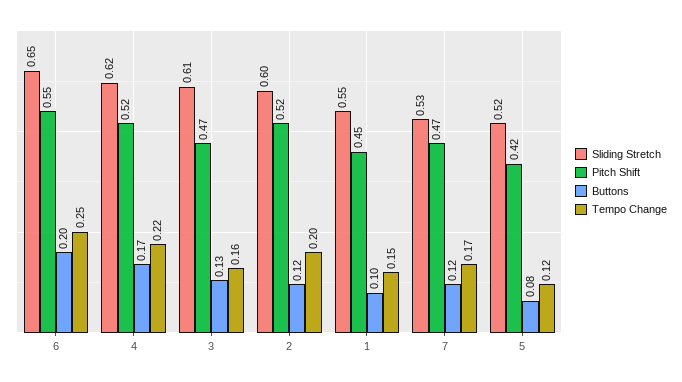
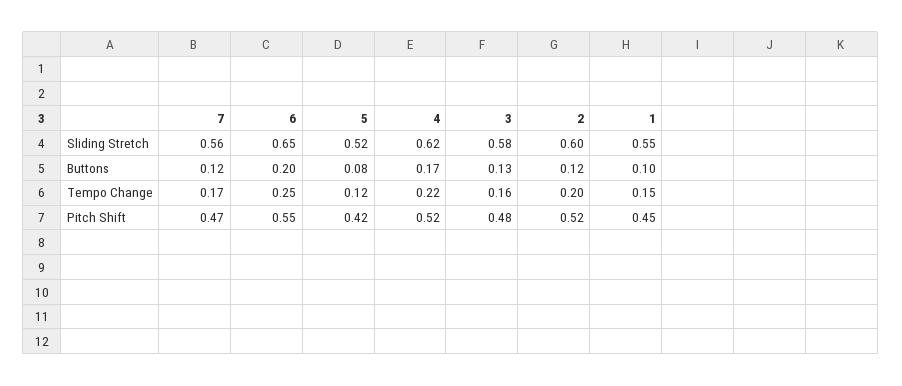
  {
    "Sliding Stretch": {
      "6": 0.65,
      "4": 0.62,
-     "3": 0.61,
+     "3": 0.58,
      "2": 0.6,
      "1": 0.55,
-     "7": 0.53,
+     "7": 0.56,
      "5": 0.52
    },
    "Pitch Shift": {
      "6": 0.55,
      "4": 0.52,
-     "3": 0.47,
+     "3": 0.48,
      "2": 0.52,
      "1": 0.45,
      "7": 0.47,
      "5": 0.42
    },
    "Buttons": {
      "6": 0.2,
      "4": 0.17,
      "3": 0.13,
      "2": 0.12,
      "1": 0.1,
      "7": 0.12,
      "5": 0.08
    },
    "Tempo Change": {
      "6": 0.25,
      "4": 0.22,
      "3": 0.16,
      "2": 0.2,
      "1": 0.15,
      "7": 0.17,
      "5": 0.12
    }
  }

